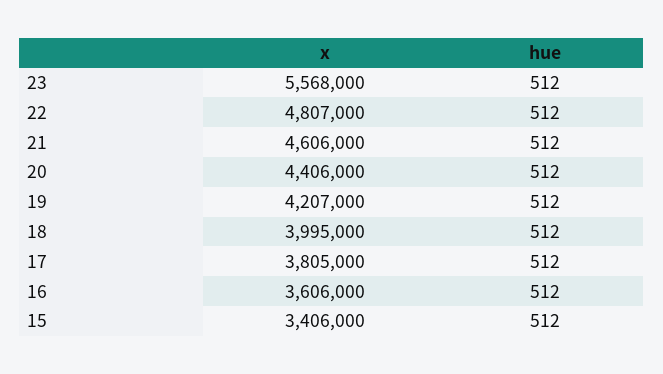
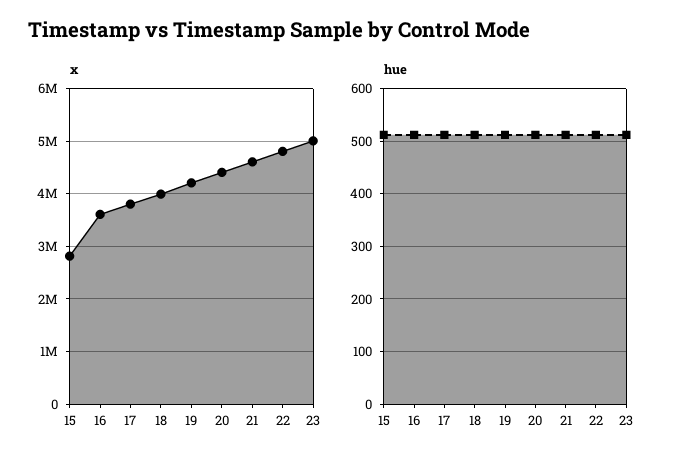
  {
    "x": {
-     "23": 5568000,
+     "23": 5000000,
      "22": 4807000,
      "21": 4606000,
      "20": 4406000,
      "19": 4207000,
      "18": 3995000,
      "17": 3805000,
      "16": 3606000,
-     "15": 3406000
+     "15": 2800000
    },
    "hue": {
      "23": 512,
      "22": 512,
      "21": 512,
      "20": 512,
      "19": 512,
      "18": 512,
      "17": 512,
      "16": 512,
      "15": 512
    }
  }

